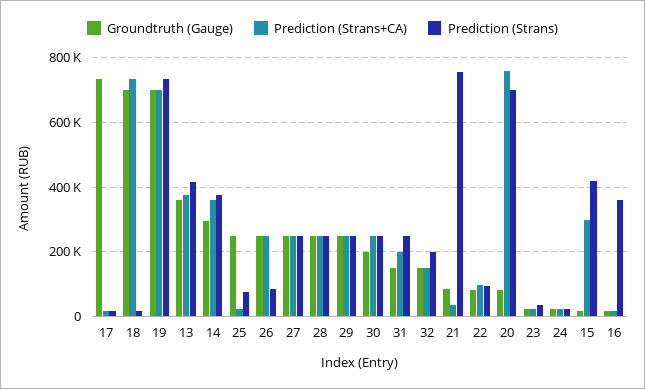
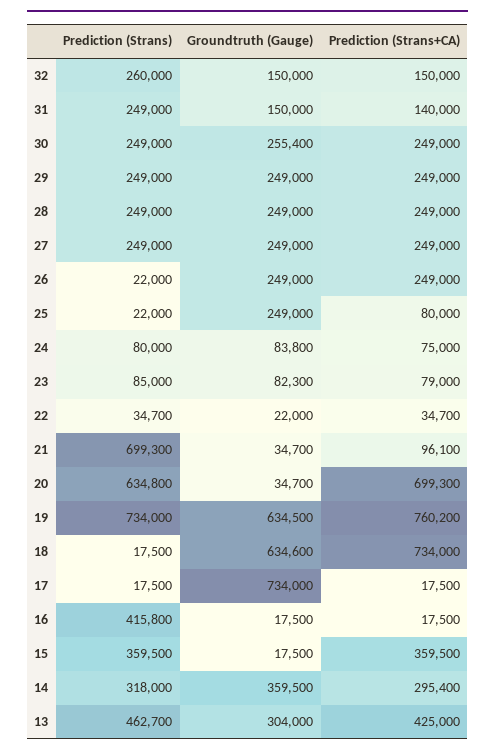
  {
    "Groundtruth (Gauge)": {
      "17": 734000,
-     "18": 700000,
+     "18": 634600,
-     "19": 700000,
+     "19": 634500,
-     "13": 360000,
+     "13": 304000,
-     "14": 300000,
+     "14": 359500,
      "25": 249000,
      "26": 249000,
      "27": 249000,
      "28": 249000,
      "29": 249000,
-     "30": 200000,
+     "30": 255400,
      "31": 150000,
      "32": 150000,
-     "21": 80000,
+     "21": 34700,
-     "22": 80000,
+     "22": 22000,
-     "20": 80000,
+     "20": 34700,
-     "23": 20000,
+     "23": 82300,
-     "24": 20000,
+     "24": 83800,
      "15": 17500,
      "16": 17500
    },
    "Prediction (Strans+CA)": {
      "17": 17500,
      "18": 734000,
-     "19": 700000,
+     "19": 760200,
-     "13": 380000,
+     "13": 425000,
-     "14": 360000,
+     "14": 295400,
-     "25": 20000,
+     "25": 80000,
      "26": 249000,
      "27": 249000,
      "28": 249000,
      "29": 249000,
      "30": 249000,
-     "31": 200000,
+     "31": 140000,
      "32": 150000,
-     "21": 40000,
+     "21": 96100,
-     "22": 100000,
+     "22": 34700,
-     "20": 760000,
+     "20": 699300,
-     "23": 20000,
+     "23": 79000,
-     "24": 20000,
+     "24": 75000,
-     "15": 300000,
+     "15": 359500,
      "16": 17500
    },
    "Prediction (Strans)": {
      "17": 17500,
      "18": 17500,
      "19": 734000,
-     "13": 420000,
+     "13": 462700,
-     "14": 380000,
+     "14": 318000,
-     "25": 80000,
+     "25": 22000,
-     "26": 80000,
+     "26": 22000,
      "27": 249000,
      "28": 249000,
      "29": 249000,
      "30": 249000,
      "31": 249000,
-     "32": 200000,
+     "32": 260000,
-     "21": 760000,
+     "21": 699300,
-     "22": 100000,
+     "22": 34700,
-     "20": 700000,
+     "20": 634800,
-     "23": 40000,
+     "23": 85000,
-     "24": 20000,
+     "24": 80000,
-     "15": 420000,
+     "15": 359500,
-     "16": 360000
+     "16": 415800
    }
  }

